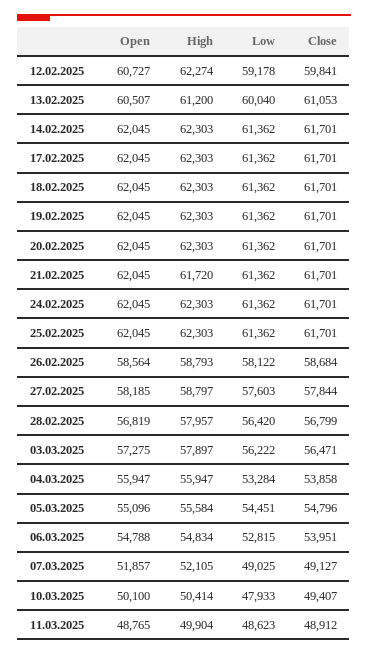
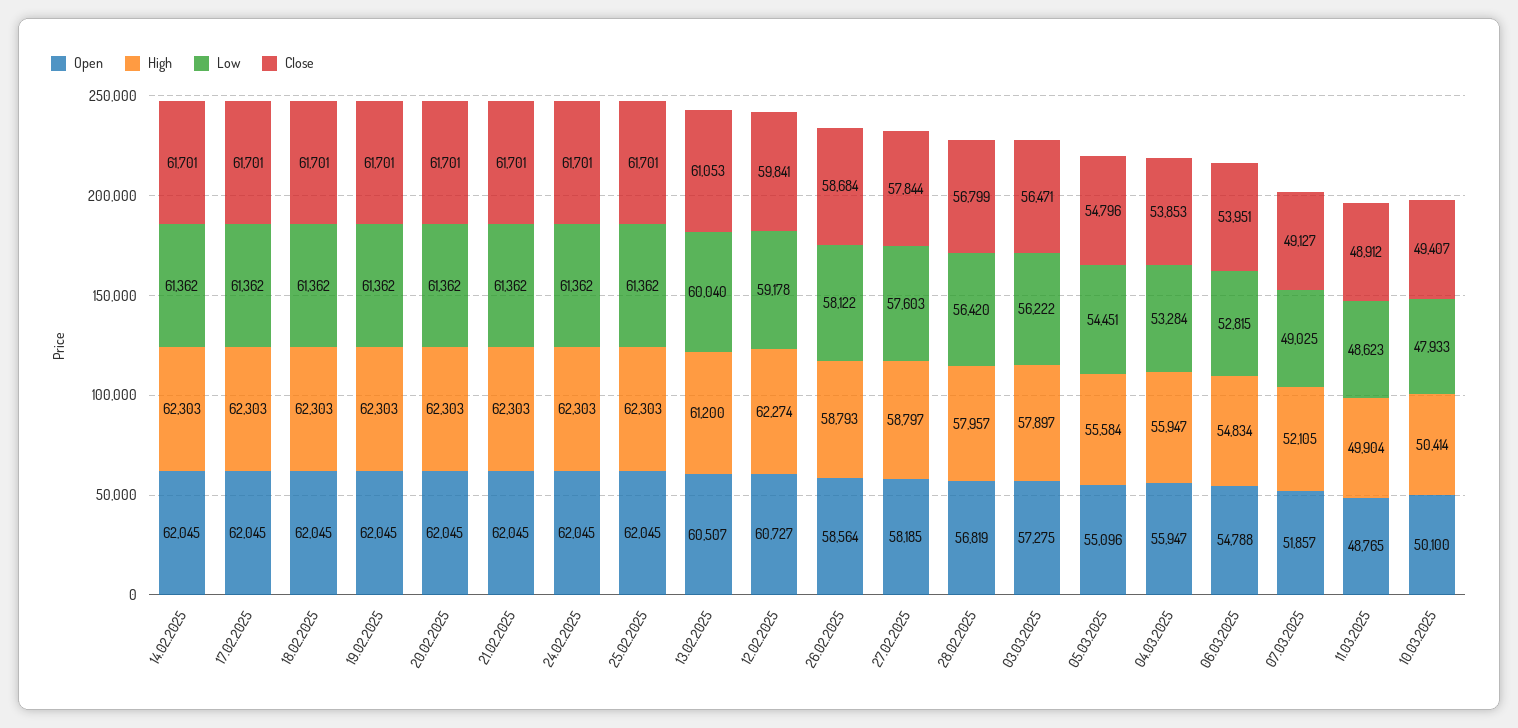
  {
    "Open": {
      "12.02.2025": 60727,
      "13.02.2025": 60507,
      "14.02.2025": 62045,
      "17.02.2025": 62045,
      "18.02.2025": 62045,
      "19.02.2025": 62045,
      "20.02.2025": 62045,
      "21.02.2025": 62045,
      "24.02.2025": 62045,
      "25.02.2025": 62045,
      "26.02.2025": 58564,
      "27.02.2025": 58185,
      "28.02.2025": 56819,
      "03.03.2025": 57275,
      "04.03.2025": 55947,
      "05.03.2025": 55096,
      "06.03.2025": 54788,
      "07.03.2025": 51857,
      "10.03.2025": 50100,
      "11.03.2025": 48765
    },
    "High": {
      "12.02.2025": 62274,
      "13.02.2025": 61200,
      "14.02.2025": 62303,
      "17.02.2025": 62303,
      "18.02.2025": 62303,
      "19.02.2025": 62303,
      "20.02.2025": 62303,
-     "21.02.2025": 61720,
+     "21.02.2025": 62303,
      "24.02.2025": 62303,
      "25.02.2025": 62303,
      "26.02.2025": 58793,
      "27.02.2025": 58797,
      "28.02.2025": 57957,
      "03.03.2025": 57897,
      "04.03.2025": 55947,
      "05.03.2025": 55584,
      "06.03.2025": 54834,
      "07.03.2025": 52105,
      "10.03.2025": 50414,
      "11.03.2025": 49904
    },
    "Low": {
      "12.02.2025": 59178,
      "13.02.2025": 60040,
      "14.02.2025": 61362,
      "17.02.2025": 61362,
      "18.02.2025": 61362,
      "19.02.2025": 61362,
      "20.02.2025": 61362,
      "21.02.2025": 61362,
      "24.02.2025": 61362,
      "25.02.2025": 61362,
      "26.02.2025": 58122,
      "27.02.2025": 57603,
      "28.02.2025": 56420,
      "03.03.2025": 56222,
      "04.03.2025": 53284,
      "05.03.2025": 54451,
      "06.03.2025": 52815,
      "07.03.2025": 49025,
      "10.03.2025": 47933,
      "11.03.2025": 48623
    },
    "Close": {
      "12.02.2025": 59841,
      "13.02.2025": 61053,
      "14.02.2025": 61701,
      "17.02.2025": 61701,
      "18.02.2025": 61701,
      "19.02.2025": 61701,
      "20.02.2025": 61701,
      "21.02.2025": 61701,
      "24.02.2025": 61701,
      "25.02.2025": 61701,
      "26.02.2025": 58684,
      "27.02.2025": 57844,
      "28.02.2025": 56799,
      "03.03.2025": 56471,
-     "04.03.2025": 53858,
+     "04.03.2025": 53853,
      "05.03.2025": 54796,
      "06.03.2025": 53951,
      "07.03.2025": 49127,
      "10.03.2025": 49407,
      "11.03.2025": 48912
    }
  }

